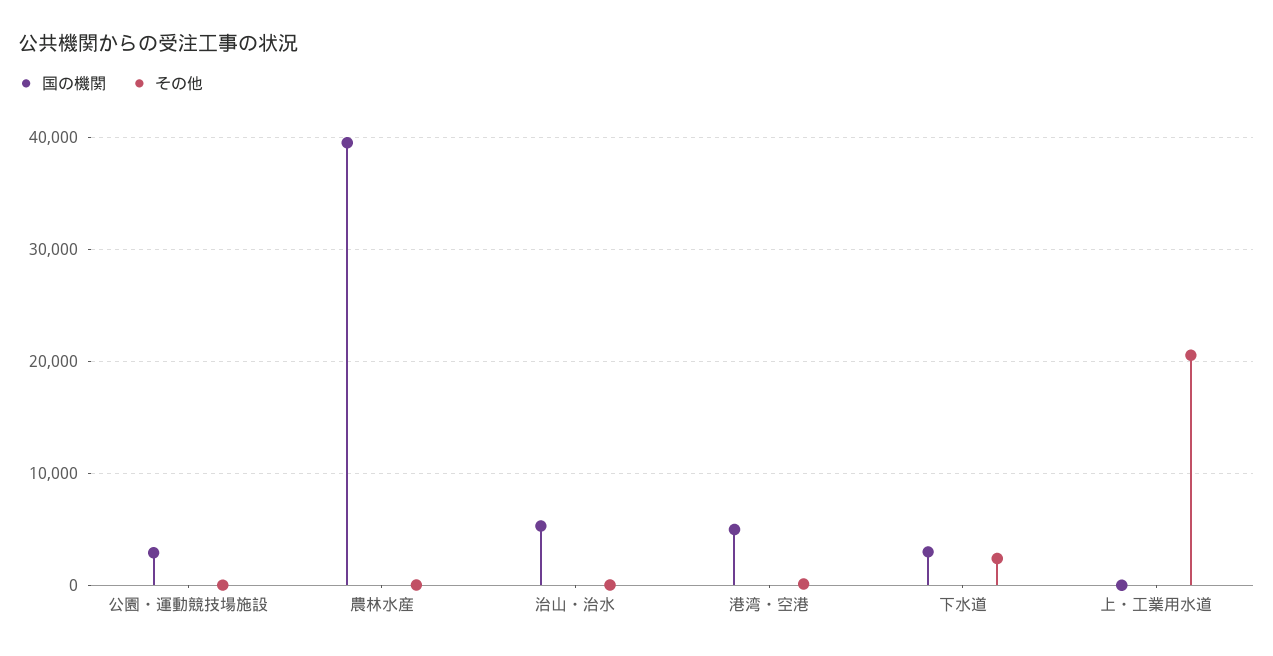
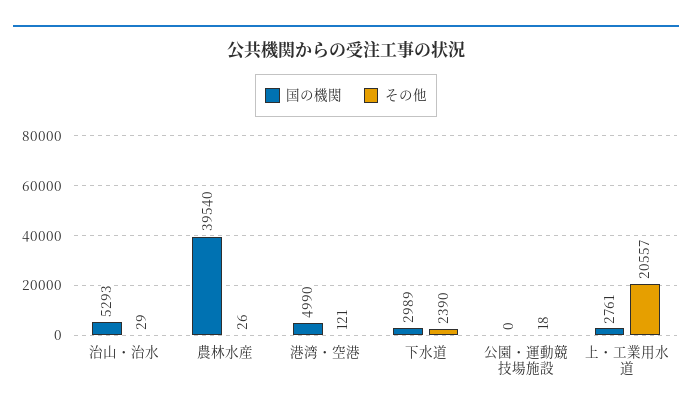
  {
    "国の機関": {
-     "公園・運動競技場施設": 3000,
+     "公園・運動競技場施設": 0,
      "農林水産": 39540,
      "治山・治水": 5293,
      "港湾・空港": 4990,
      "下水道": 2989,
-     "上・工業用水道": 0
+     "上・工業用水道": 2761
    },
    "その他": {
      "公園・運動競技場施設": 18,
      "農林水産": 26,
      "治山・治水": 29,
      "港湾・空港": 121,
      "下水道": 2390,
      "上・工業用水道": 20557
    }
  }

